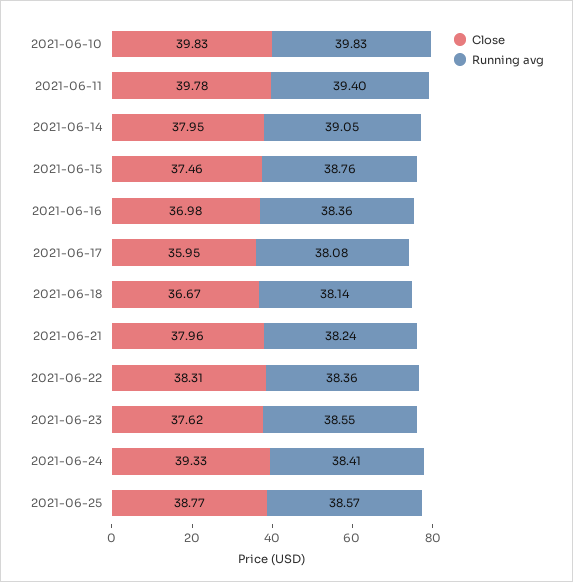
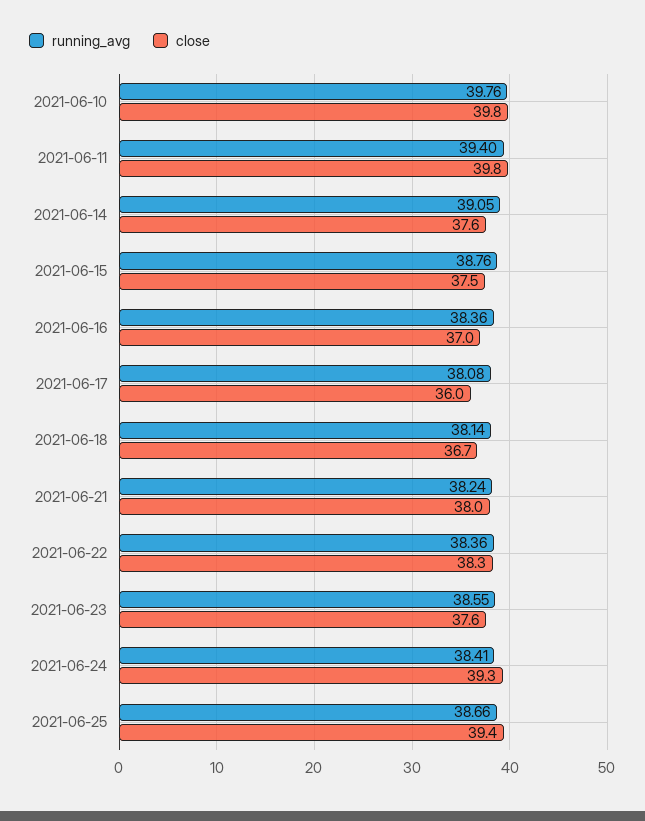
  {
    "Close": {
      "2021-06-10": 39.83,
      "2021-06-11": 39.78,
-     "2021-06-14": 37.95,
+     "2021-06-14": 37.6,
      "2021-06-15": 37.46,
      "2021-06-16": 36.98,
      "2021-06-17": 35.95,
      "2021-06-18": 36.67,
      "2021-06-21": 37.96,
      "2021-06-22": 38.31,
      "2021-06-23": 37.62,
      "2021-06-24": 39.33,
-     "2021-06-25": 38.77
+     "2021-06-25": 39.4
    },
    "Running avg": {
-     "2021-06-10": 39.83,
+     "2021-06-10": 39.76,
      "2021-06-11": 39.4,
      "2021-06-14": 39.05,
      "2021-06-15": 38.76,
      "2021-06-16": 38.36,
      "2021-06-17": 38.08,
      "2021-06-18": 38.14,
      "2021-06-21": 38.24,
      "2021-06-22": 38.36,
      "2021-06-23": 38.55,
      "2021-06-24": 38.41,
-     "2021-06-25": 38.57
+     "2021-06-25": 38.66
    }
  }

